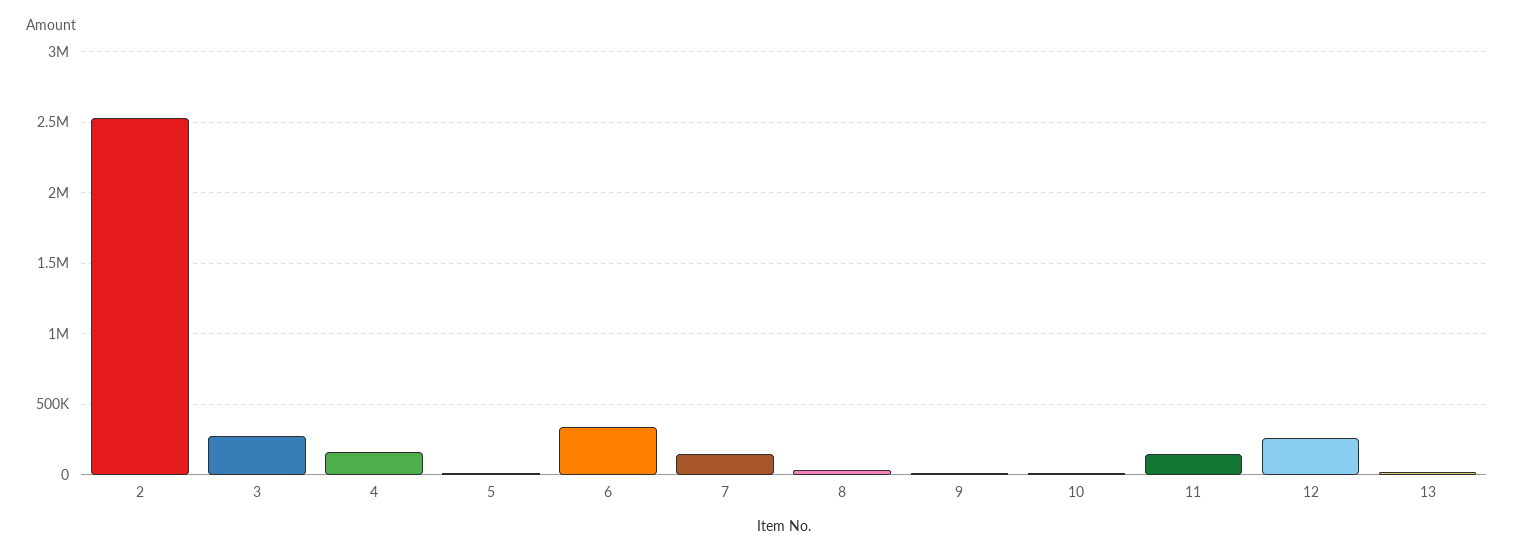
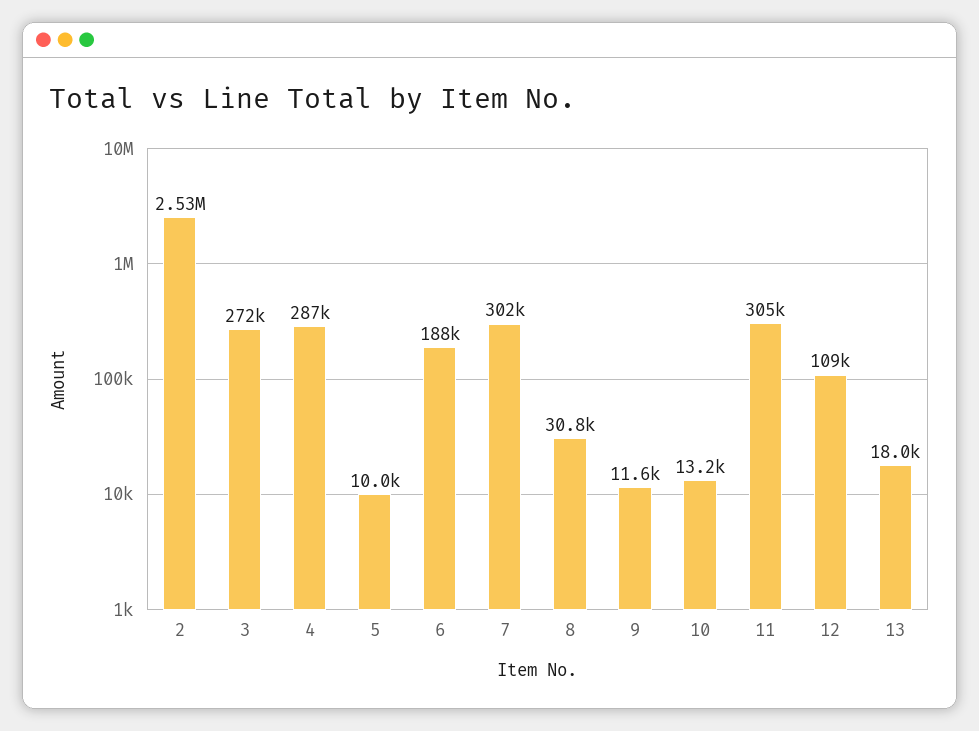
  {
    "2": 2530000,
    "3": 272000,
-   "4": 150000,
+   "4": 287000,
    "5": 10000,
-   "6": 350000,
+   "6": 188000,
-   "7": 150000,
+   "7": 302000,
    "8": 30800,
    "9": 11600,
    "10": 13200,
-   "11": 150000,
+   "11": 305000,
-   "12": 250000,
+   "12": 109000,
    "13": 18000
  }

